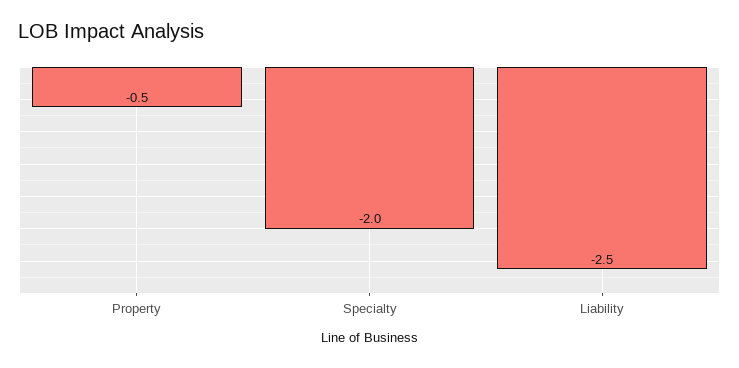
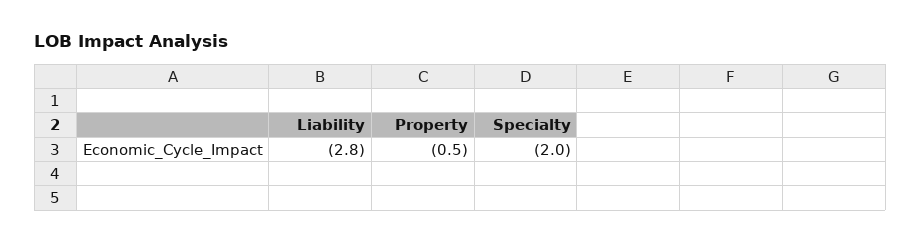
  {
    "Property": -0.5,
    "Specialty": -2,
-   "Liability": -2.5
+   "Liability": -2.8
  }

